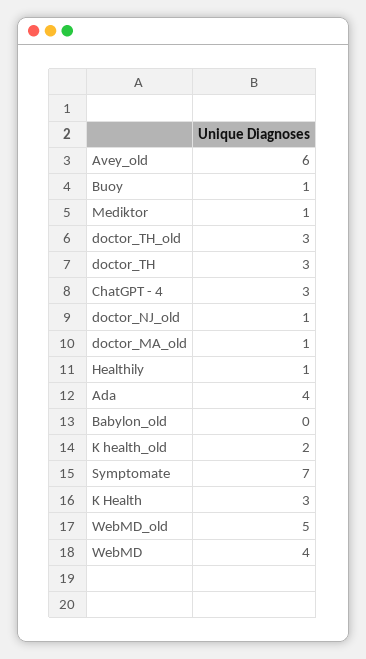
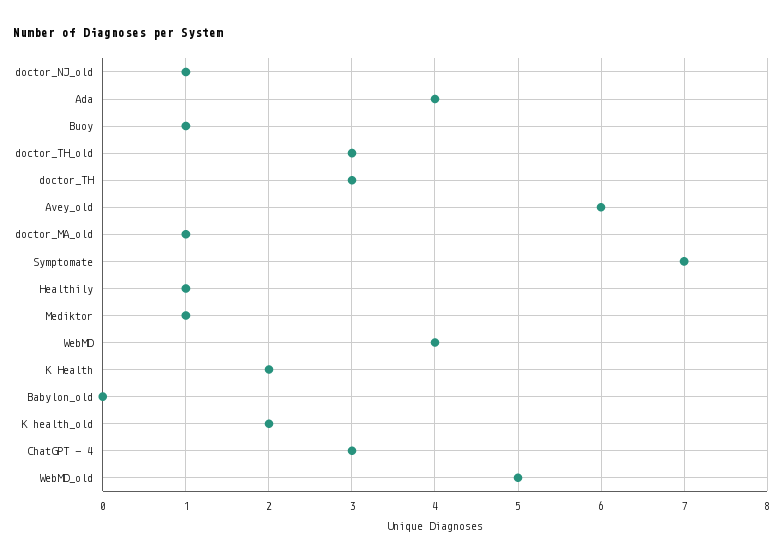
  {
    "Avey_old": 6,
    "Buoy": 1,
    "Mediktor": 1,
    "doctor_TH_old": 3,
    "doctor_TH": 3,
    "ChatGPT - 4": 3,
    "doctor_NJ_old": 1,
    "doctor_MA_old": 1,
    "Healthily": 1,
    "Ada": 4,
    "Babylon_old": 0,
    "K health_old": 2,
    "Symptomate": 7,
-   "K Health": 3,
+   "K Health": 2,
    "WebMD_old": 5,
    "WebMD": 4
  }

